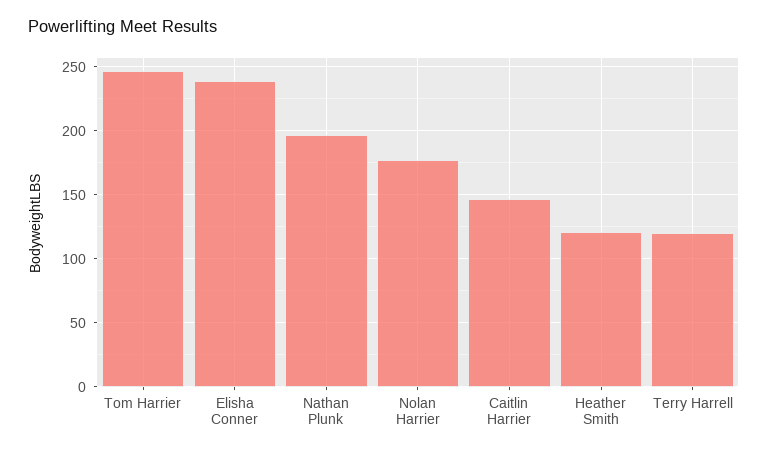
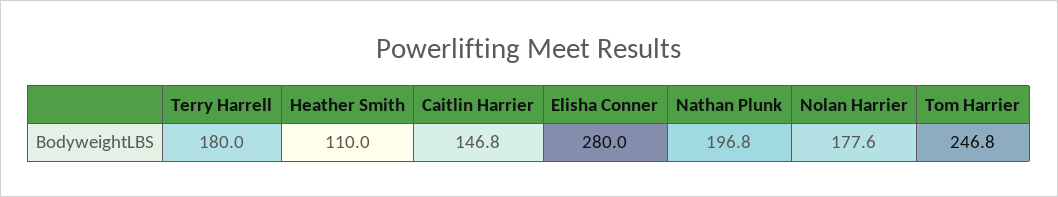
  {
    "Tom Harrier": 246.8,
-   "Elisha Conner": 240,
+   "Elisha Conner": 280,
    "Nathan Plunk": 196.8,
    "Nolan Harrier": 177.6,
    "Caitlin Harrier": 146.8,
-   "Heather Smith": 120,
+   "Heather Smith": 110,
-   "Terry Harrell": 120
+   "Terry Harrell": 180
  }

